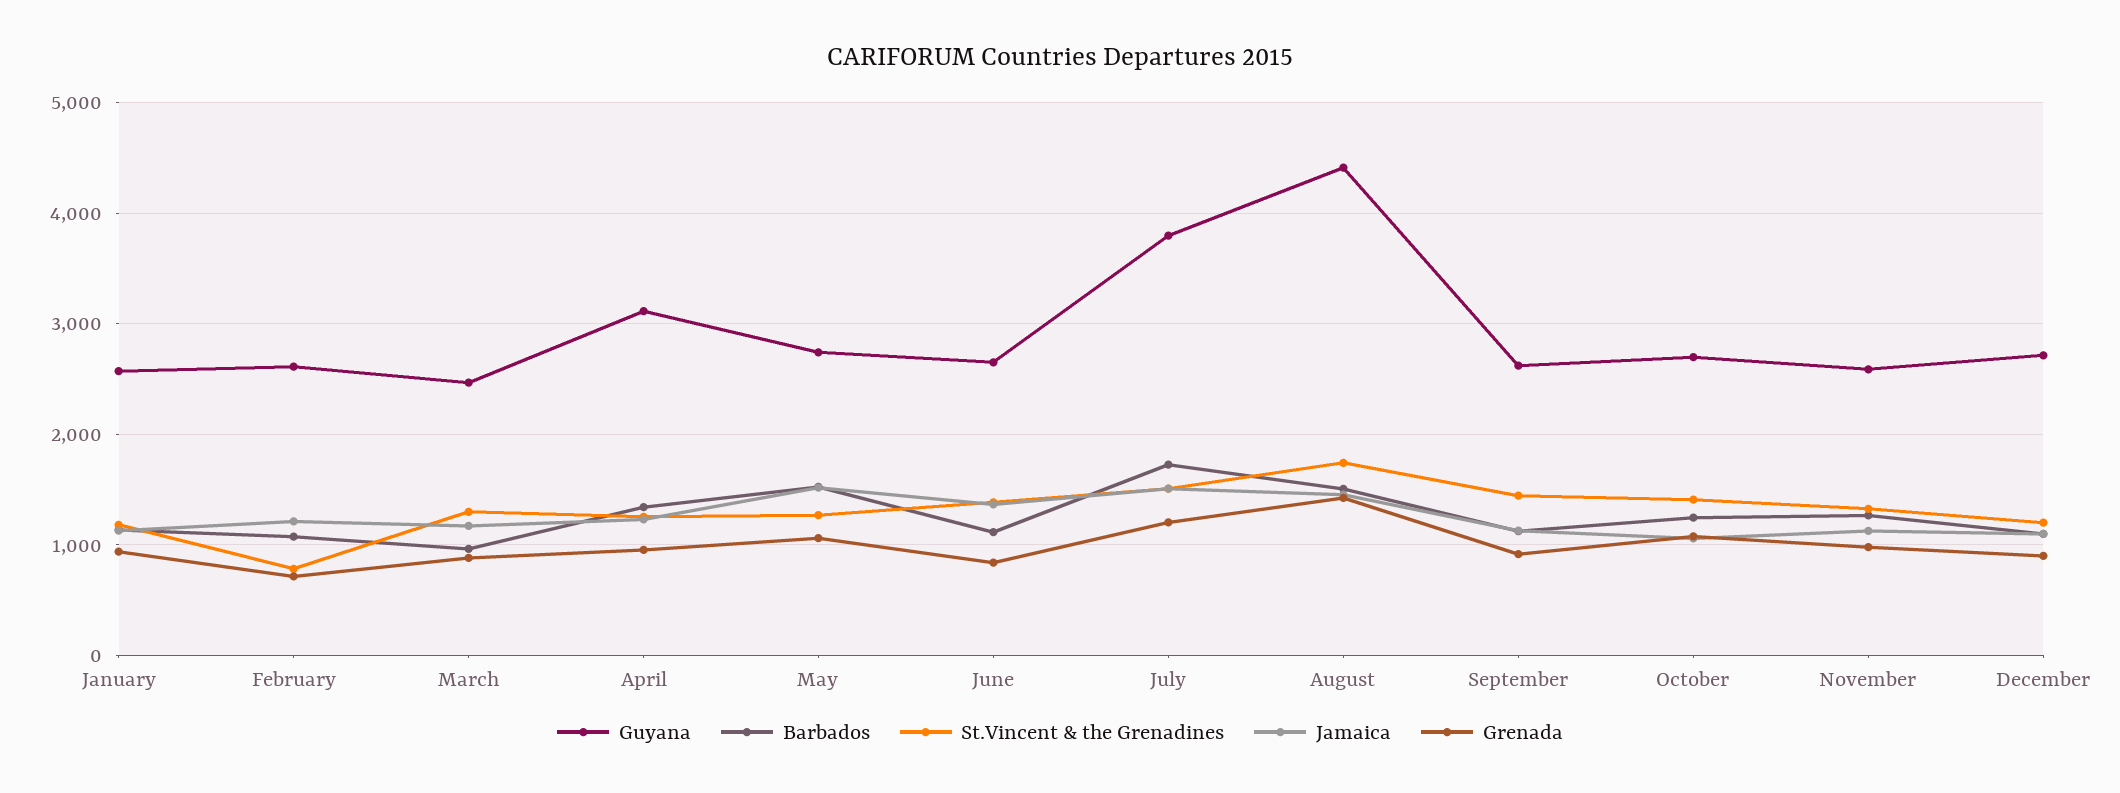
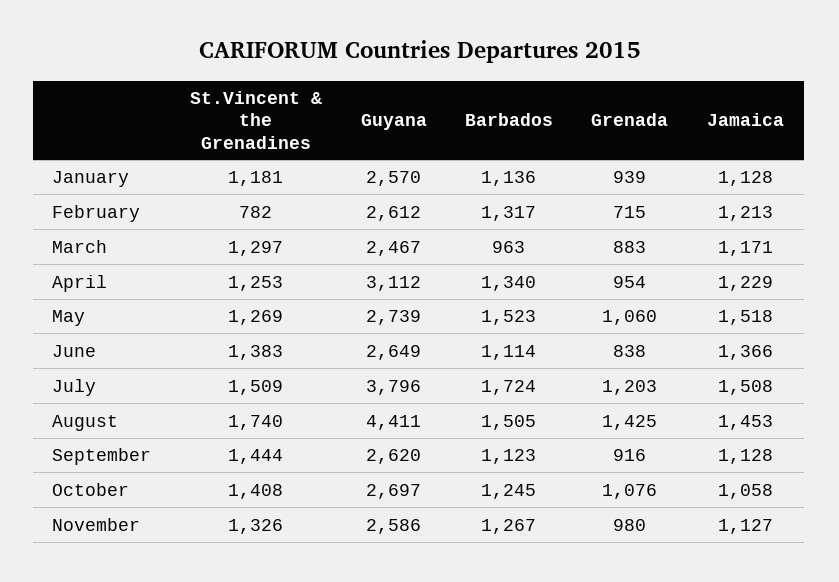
  {
    "Guyana": {
      "January": 2570,
      "February": 2612,
      "March": 2467,
      "April": 3112,
      "May": 2739,
      "June": 2649,
      "July": 3796,
      "August": 4411,
      "September": 2620,
      "October": 2697,
-     "November": 2586,
+     "November": 2586
-     "December": 2700
    },
    "Barbados": {
      "January": 1136,
-     "February": 1100,
+     "February": 1317,
      "March": 963,
      "April": 1340,
      "May": 1523,
      "June": 1114,
      "July": 1724,
      "August": 1505,
      "September": 1123,
      "October": 1245,
-     "November": 1267,
+     "November": 1267
-     "December": 1100
    },
    "St.Vincent & the Grenadines": {
      "January": 1181,
      "February": 782,
      "March": 1297,
      "April": 1253,
      "May": 1269,
      "June": 1383,
      "July": 1509,
      "August": 1740,
      "September": 1444,
      "October": 1408,
-     "November": 1326,
+     "November": 1326
-     "December": 1200
    },
    "Jamaica": {
      "January": 1128,
      "February": 1213,
      "March": 1171,
      "April": 1229,
      "May": 1518,
      "June": 1366,
      "July": 1508,
      "August": 1453,
      "September": 1128,
      "October": 1058,
-     "November": 1127,
+     "November": 1127
-     "December": 1100
    },
    "Grenada": {
      "January": 939,
      "February": 715,
      "March": 883,
      "April": 954,
      "May": 1060,
      "June": 838,
      "July": 1203,
      "August": 1425,
      "September": 916,
      "October": 1076,
-     "November": 980,
+     "November": 980
-     "December": 900
    }
  }

